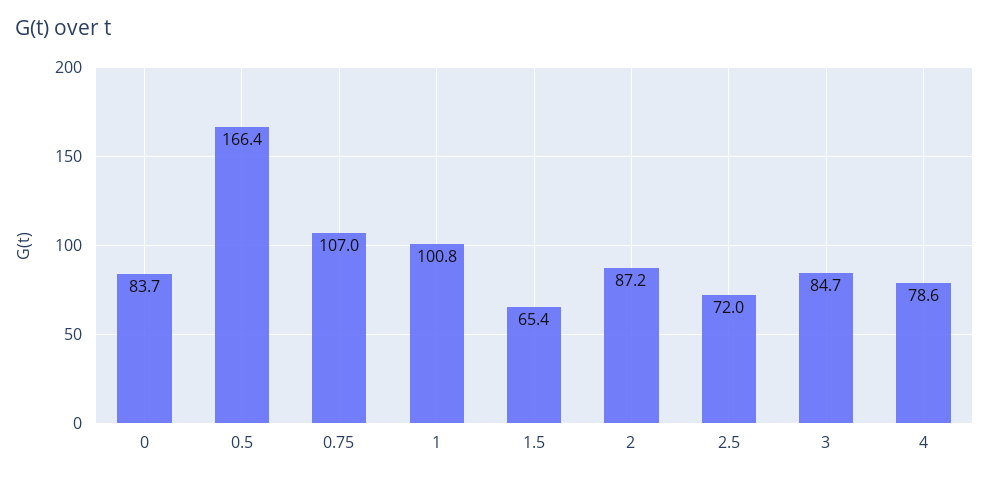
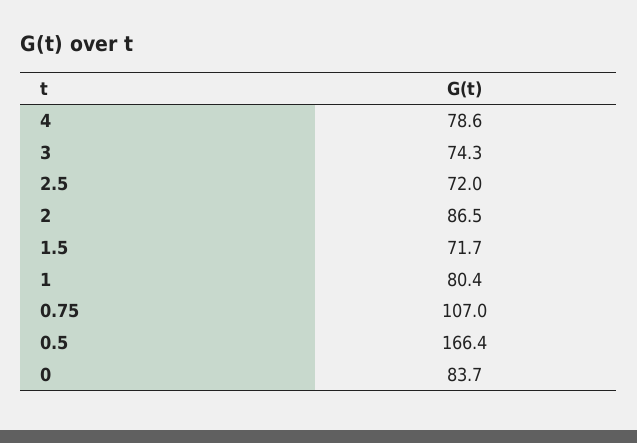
  {
    "0": 83.7,
    "0.5": 166.4,
    "0.75": 107,
-   "1": 100.8,
+   "1": 80.4,
-   "1.5": 65.4,
+   "1.5": 71.7,
-   "2": 87.2,
+   "2": 86.5,
    "2.5": 72,
-   "3": 84.7,
+   "3": 74.3,
    "4": 78.6
  }

